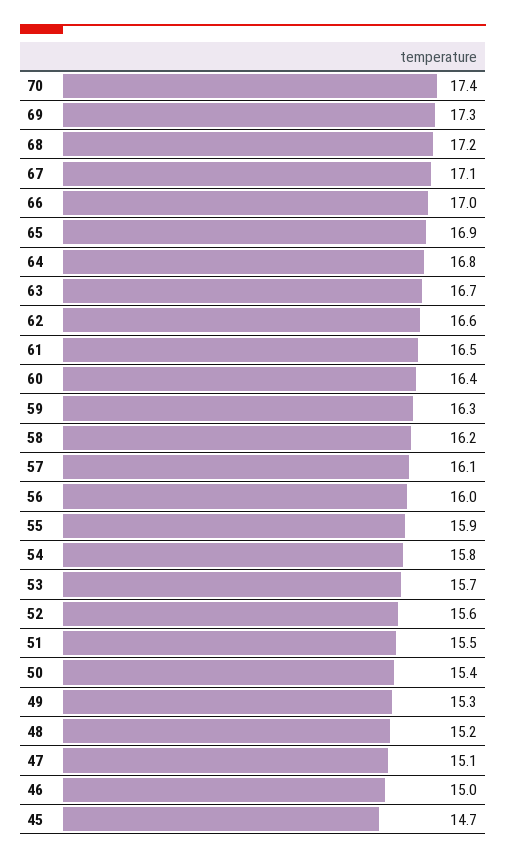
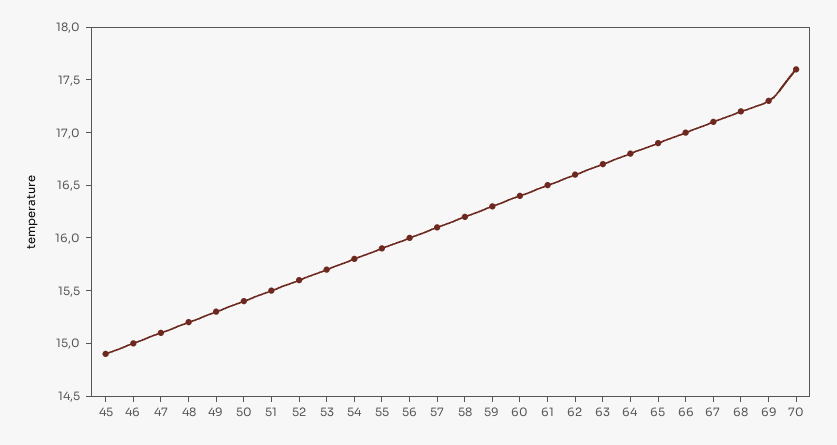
  {
-   "70": 17.4,
+   "70": 17.6,
    "69": 17.3,
    "68": 17.2,
    "67": 17.1,
    "66": 17,
    "65": 16.9,
    "64": 16.8,
    "63": 16.7,
    "62": 16.6,
    "61": 16.5,
    "60": 16.4,
    "59": 16.3,
    "58": 16.2,
    "57": 16.1,
    "56": 16,
    "55": 15.9,
    "54": 15.8,
    "53": 15.7,
    "52": 15.6,
    "51": 15.5,
    "50": 15.4,
    "49": 15.3,
    "48": 15.2,
    "47": 15.1,
    "46": 15,
-   "45": 14.7
+   "45": 14.9
  }

